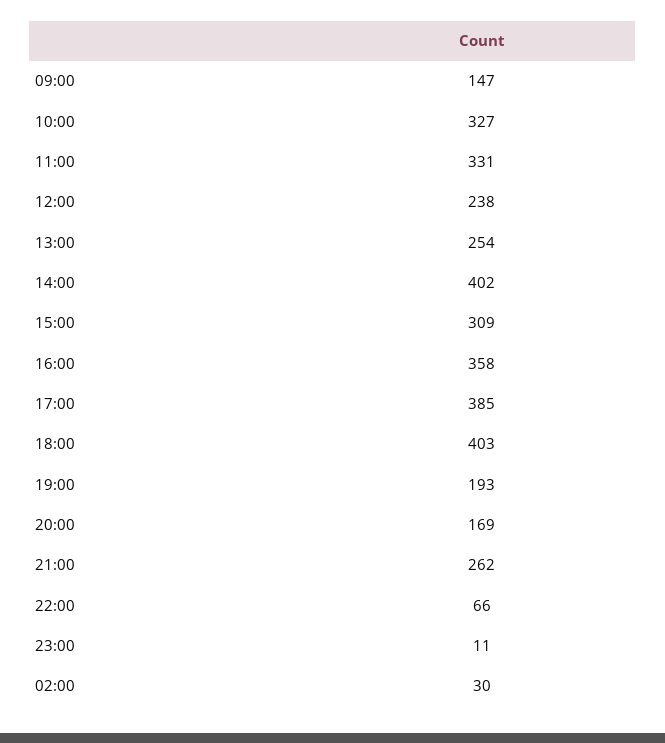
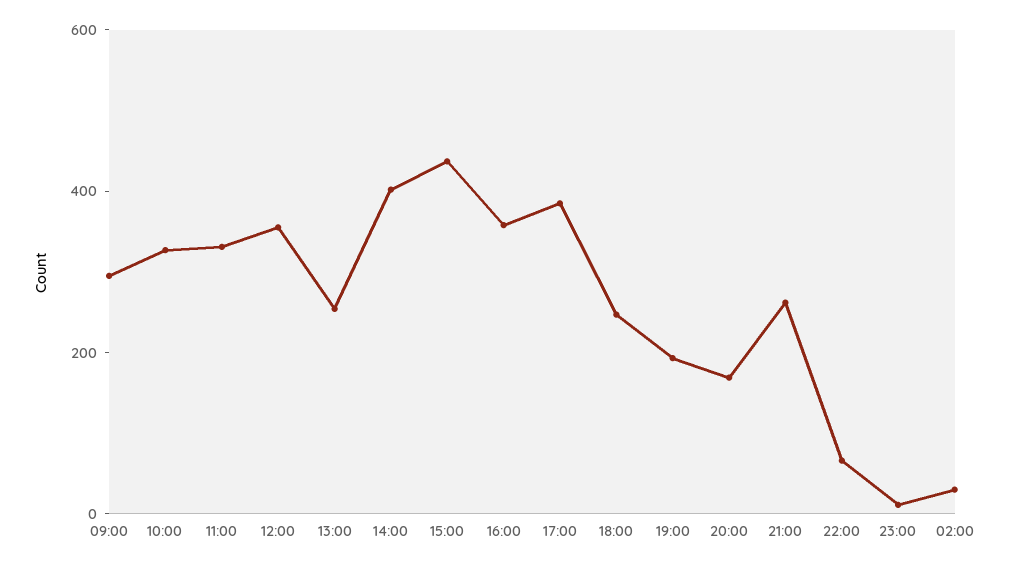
  {
-   "09:00": 147,
+   "09:00": 300,
    "10:00": 327,
    "11:00": 331,
-   "12:00": 238,
+   "12:00": 350,
    "13:00": 254,
    "14:00": 402,
-   "15:00": 309,
+   "15:00": 450,
    "16:00": 358,
    "17:00": 385,
-   "18:00": 403,
+   "18:00": 250,
    "19:00": 193,
    "20:00": 169,
    "21:00": 262,
    "22:00": 66,
    "23:00": 11,
    "02:00": 30
  }

